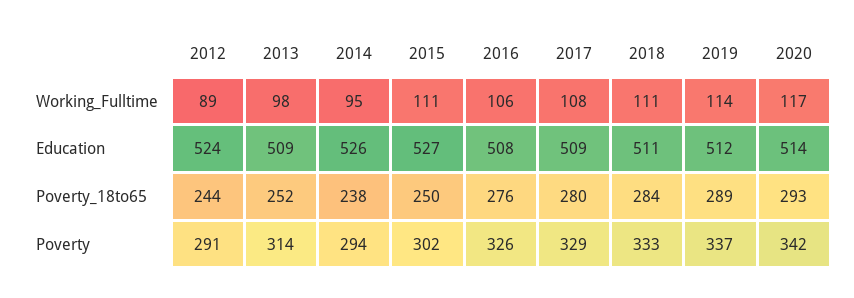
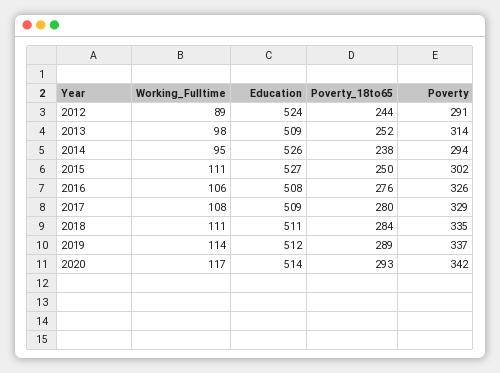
  {
    "2012": {
      "Working_Fulltime": 89,
      "Education": 524,
      "Poverty_18to65": 244,
      "Poverty": 291
    },
    "2013": {
      "Working_Fulltime": 98,
      "Education": 509,
      "Poverty_18to65": 252,
      "Poverty": 314
    },
    "2014": {
      "Working_Fulltime": 95,
      "Education": 526,
      "Poverty_18to65": 238,
      "Poverty": 294
    },
    "2015": {
      "Working_Fulltime": 111,
      "Education": 527,
      "Poverty_18to65": 250,
      "Poverty": 302
    },
    "2016": {
      "Working_Fulltime": 106,
      "Education": 508,
      "Poverty_18to65": 276,
      "Poverty": 326
    },
    "2017": {
      "Working_Fulltime": 108,
      "Education": 509,
      "Poverty_18to65": 280,
      "Poverty": 329
    },
    "2018": {
      "Working_Fulltime": 111,
      "Education": 511,
      "Poverty_18to65": 284,
-     "Poverty": 333
+     "Poverty": 335
    },
    "2019": {
      "Working_Fulltime": 114,
      "Education": 512,
      "Poverty_18to65": 289,
      "Poverty": 337
    },
    "2020": {
      "Working_Fulltime": 117,
      "Education": 514,
      "Poverty_18to65": 293,
      "Poverty": 342
    }
  }

